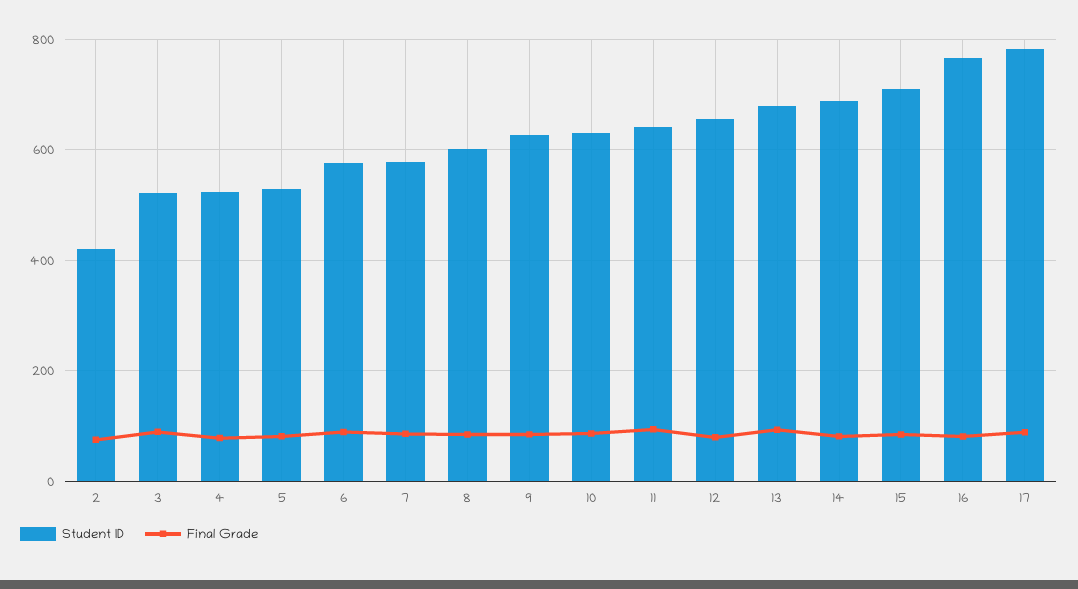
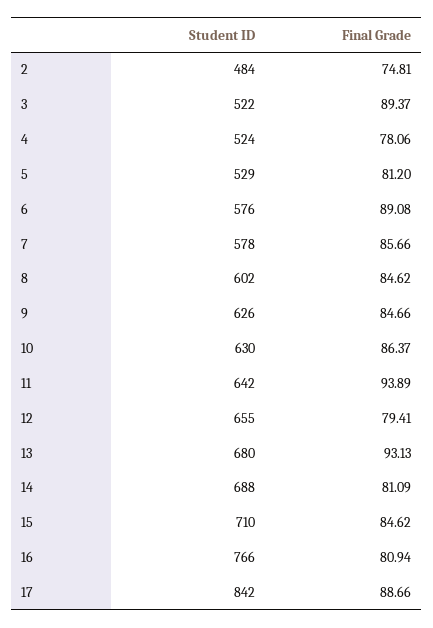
  {
    "Student ID": {
-     "2": 420,
+     "2": 484,
      "3": 522,
      "4": 524,
      "5": 529,
      "6": 576,
      "7": 578,
      "8": 602,
      "9": 626,
      "10": 630,
      "11": 642,
      "12": 655,
      "13": 680,
      "14": 688,
      "15": 710,
      "16": 766,
-     "17": 780
+     "17": 842
    },
    "Final Grade": {
      "2": 74.81,
      "3": 89.37,
      "4": 78.06,
      "5": 81.2,
      "6": 89.08,
      "7": 85.66,
      "8": 84.62,
      "9": 84.66,
      "10": 86.37,
      "11": 93.89,
      "12": 79.41,
      "13": 93.13,
      "14": 81.09,
      "15": 84.62,
      "16": 80.94,
      "17": 88.66
    }
  }

